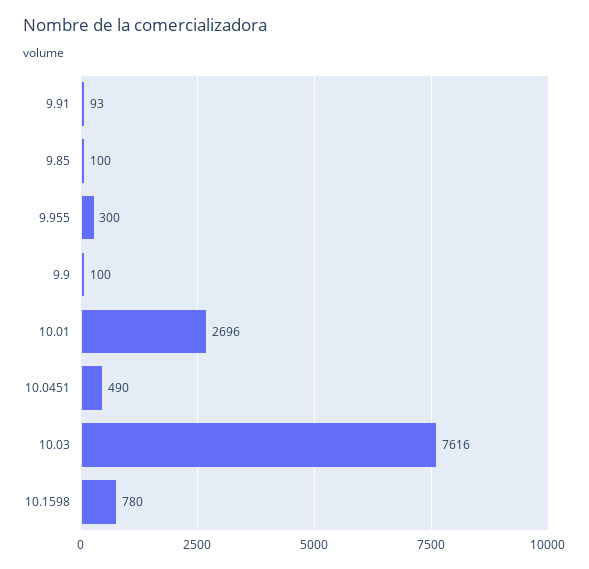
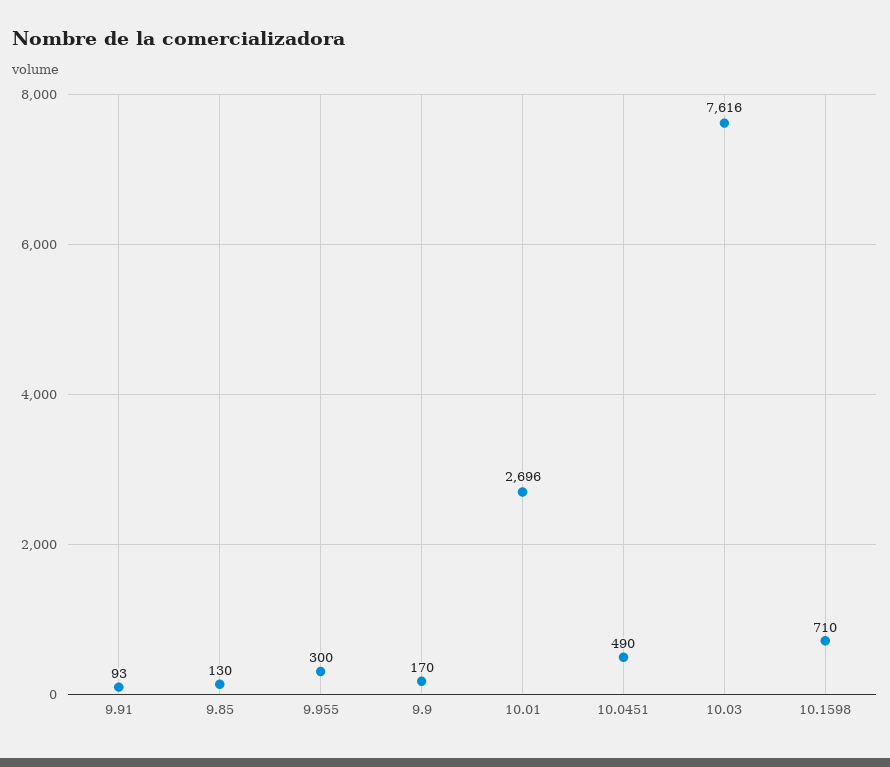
  {
    "9.91": 93,
-   "9.85": 100,
+   "9.85": 130,
    "9.955": 300,
-   "9.9": 100,
+   "9.9": 170,
    "10.01": 2696,
    "10.0451": 490,
    "10.03": 7616,
-   "10.1598": 780
+   "10.1598": 710
  }

